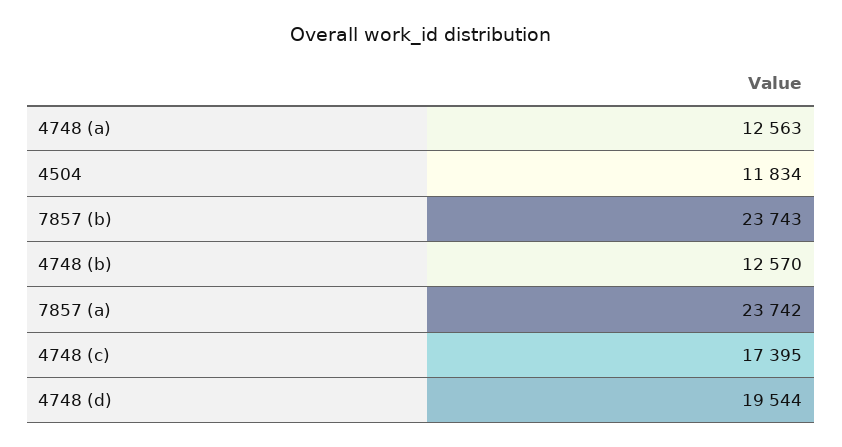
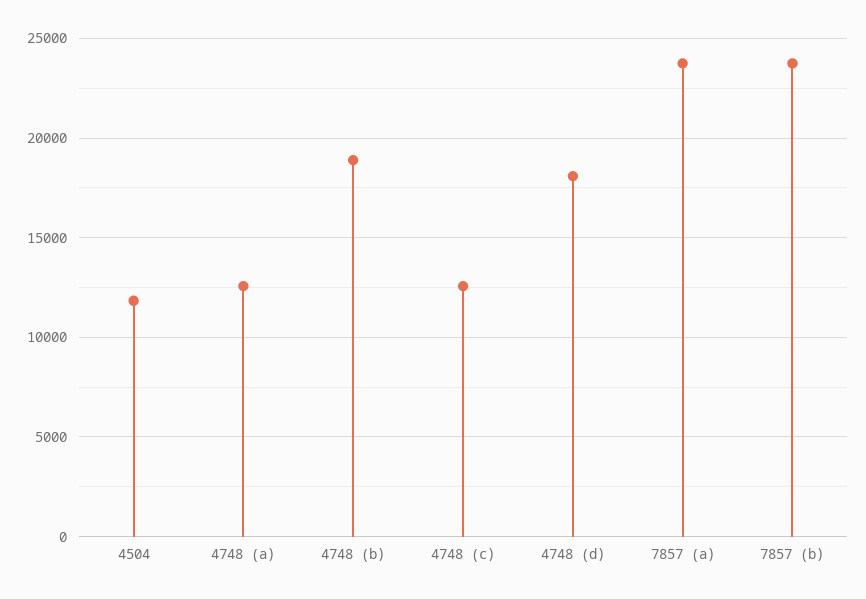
  {
    "4748 (a)": 12563,
    "4504": 11834,
    "7857 (b)": 23743,
-   "4748 (b)": 12570,
+   "4748 (b)": 19000,
    "7857 (a)": 23742,
-   "4748 (c)": 17395,
+   "4748 (c)": 12500,
-   "4748 (d)": 19544
+   "4748 (d)": 18000
  }

